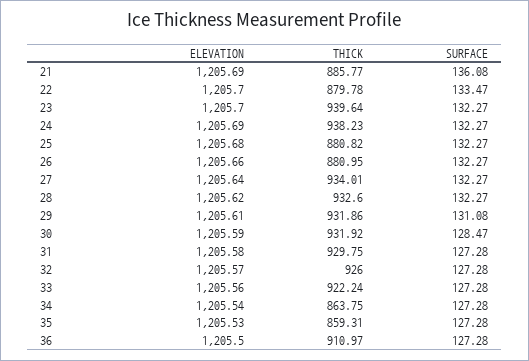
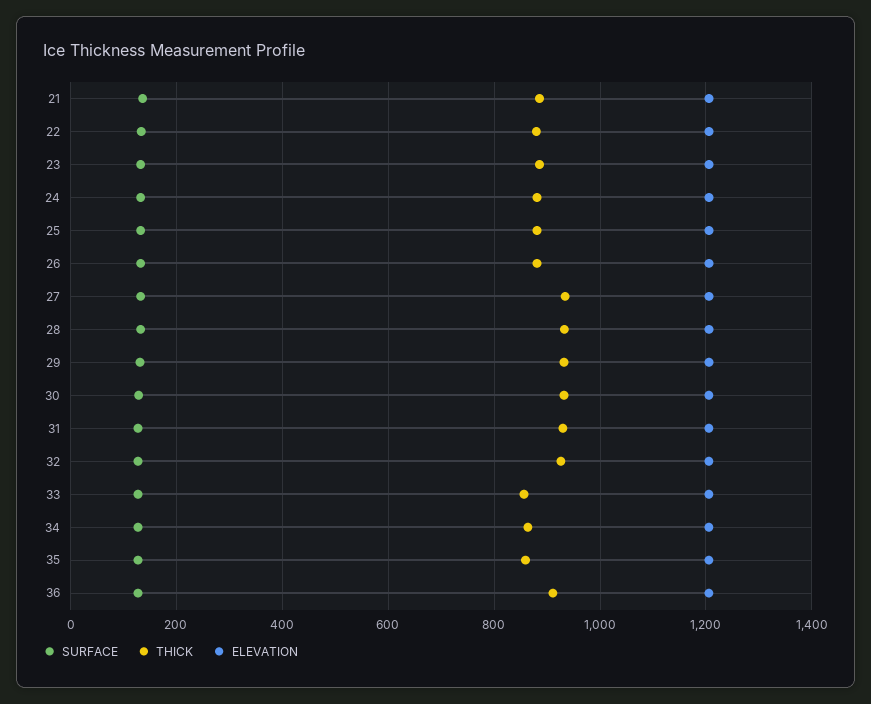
  {
    "ELEVATION": {
      "21": 1205.69,
      "22": 1205.7,
      "23": 1205.7,
      "24": 1205.69,
      "25": 1205.68,
      "26": 1205.66,
      "27": 1205.64,
      "28": 1205.62,
      "29": 1205.61,
      "30": 1205.59,
      "31": 1205.58,
      "32": 1205.57,
      "33": 1205.56,
      "34": 1205.54,
      "35": 1205.53,
      "36": 1205.5
    },
    "THICK": {
      "21": 885.77,
      "22": 879.78,
-     "23": 939.64,
+     "23": 880,
-     "24": 938.23,
+     "24": 880,
      "25": 880.82,
      "26": 880.95,
      "27": 934.01,
      "28": 932.6,
      "29": 931.86,
      "30": 931.92,
      "31": 929.75,
      "32": 926,
-     "33": 922.24,
+     "33": 860,
      "34": 863.75,
      "35": 859.31,
      "36": 910.97
    },
    "SURFACE": {
      "21": 136.08,
      "22": 133.47,
      "23": 132.27,
      "24": 132.27,
      "25": 132.27,
      "26": 132.27,
      "27": 132.27,
      "28": 132.27,
      "29": 131.08,
      "30": 128.47,
      "31": 127.28,
      "32": 127.28,
      "33": 127.28,
      "34": 127.28,
      "35": 127.28,
      "36": 127.28
    }
  }

